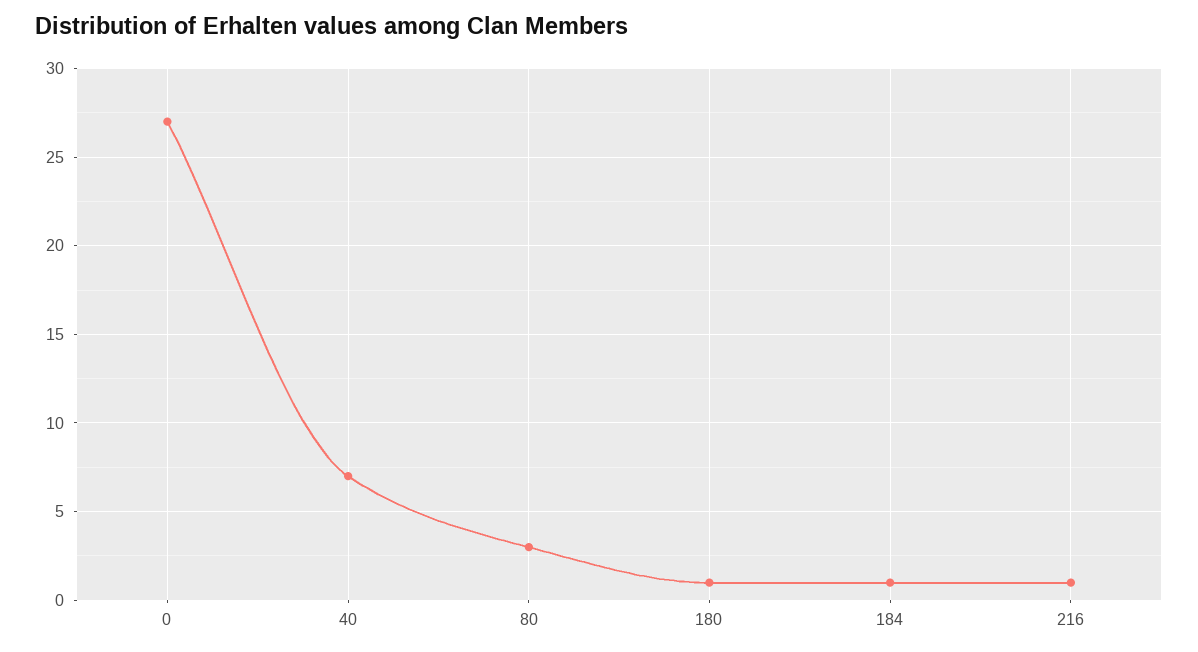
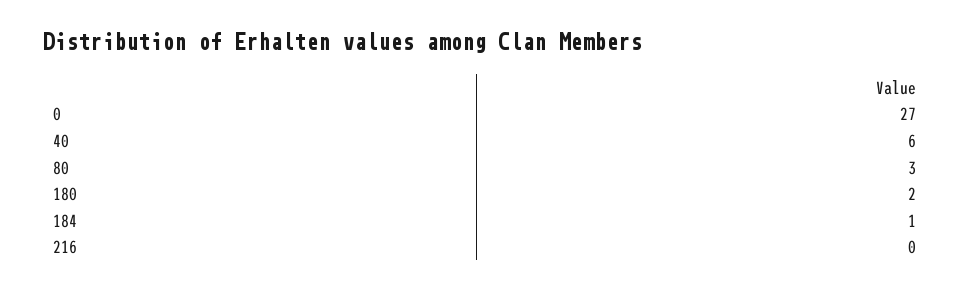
  {
    "0": 27,
-   "40": 7,
+   "40": 6,
    "80": 3,
-   "180": 1,
+   "180": 2,
    "184": 1,
-   "216": 1
+   "216": 0
  }

